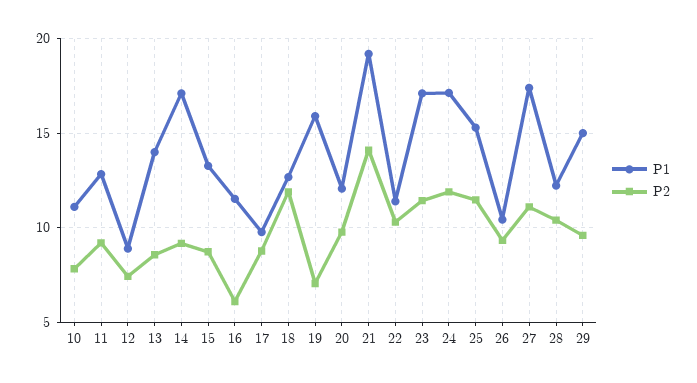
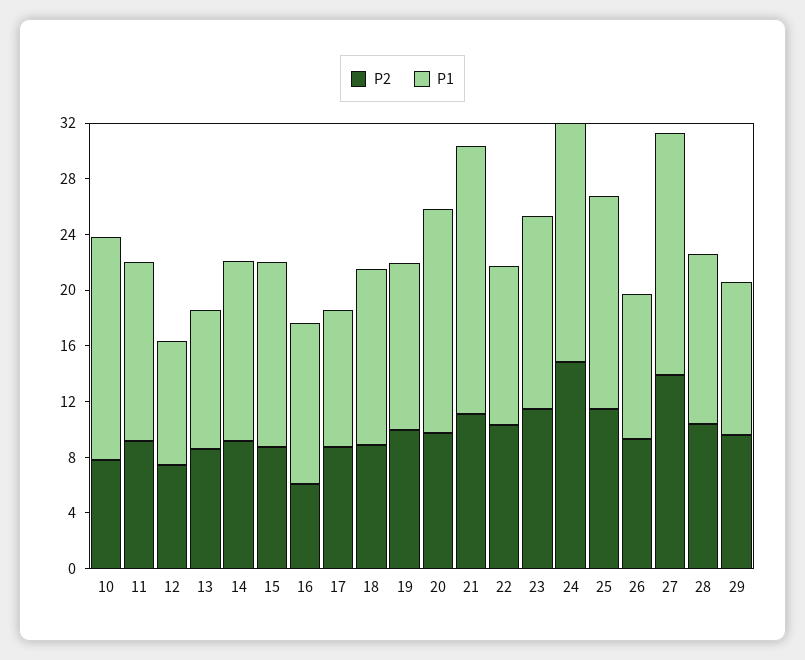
  {
    "P1": {
-     "10": 11,
+     "10": 16,
      "11": 13,
      "12": 9,
-     "13": 14,
+     "13": 10,
-     "14": 17,
+     "14": 13,
      "15": 13.5,
      "16": 11.5,
      "17": 10,
      "18": 12.5,
-     "19": 16,
+     "19": 12,
-     "20": 12,
+     "20": 16,
      "21": 19,
      "22": 11.5,
-     "23": 17,
+     "23": 14,
      "24": 17,
      "25": 15.5,
      "26": 10.5,
      "27": 17.5,
      "28": 12,
-     "29": 15
+     "29": 11
    },
    "P2": {
      "10": 8,
      "11": 9,
      "12": 7.5,
      "13": 8.5,
      "14": 9,
      "15": 8.5,
      "16": 6,
      "17": 9,
-     "18": 12,
+     "18": 9,
-     "19": 7,
+     "19": 10,
      "20": 10,
-     "21": 14,
+     "21": 11,
      "22": 10.5,
      "23": 11.5,
-     "24": 12,
+     "24": 15,
      "25": 11.5,
      "26": 9.5,
-     "27": 11,
+     "27": 14,
      "28": 10.5,
      "29": 9.5
    }
  }

